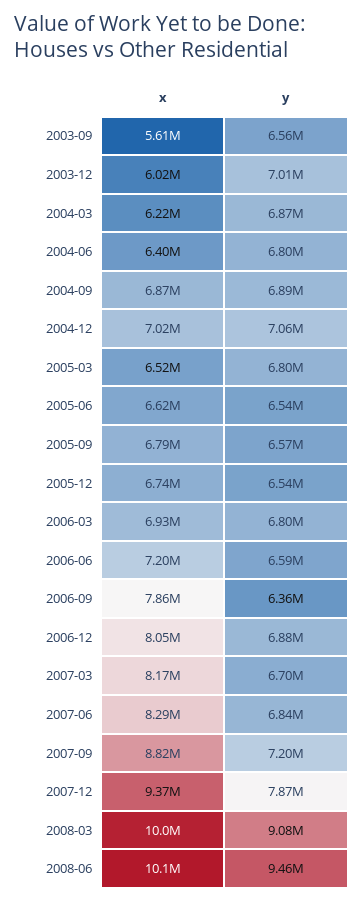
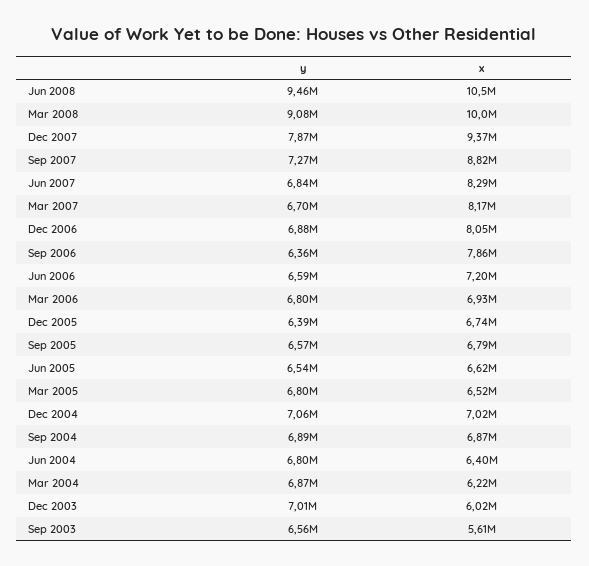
  {
    "x": {
      "2003-09": 5610000,
      "2003-12": 6020000,
      "2004-03": 6220000,
      "2004-06": 6400000,
      "2004-09": 6870000,
      "2004-12": 7020000,
      "2005-03": 6520000,
      "2005-06": 6620000,
      "2005-09": 6790000,
      "2005-12": 6740000,
      "2006-03": 6930000,
      "2006-06": 7200000,
      "2006-09": 7860000,
      "2006-12": 8050000,
      "2007-03": 8170000,
      "2007-06": 8290000,
      "2007-09": 8820000,
      "2007-12": 9370000,
      "2008-03": 10000000,
-     "2008-06": 10100000
+     "2008-06": 10500000
    },
    "y": {
      "2003-09": 6560000,
      "2003-12": 7010000,
      "2004-03": 6870000,
      "2004-06": 6800000,
      "2004-09": 6890000,
      "2004-12": 7060000,
      "2005-03": 6800000,
      "2005-06": 6540000,
      "2005-09": 6570000,
-     "2005-12": 6540000,
+     "2005-12": 6390000,
      "2006-03": 6800000,
      "2006-06": 6590000,
      "2006-09": 6360000,
      "2006-12": 6880000,
      "2007-03": 6700000,
      "2007-06": 6840000,
-     "2007-09": 7200000,
+     "2007-09": 7270000,
      "2007-12": 7870000,
      "2008-03": 9080000,
      "2008-06": 9460000
    }
  }

